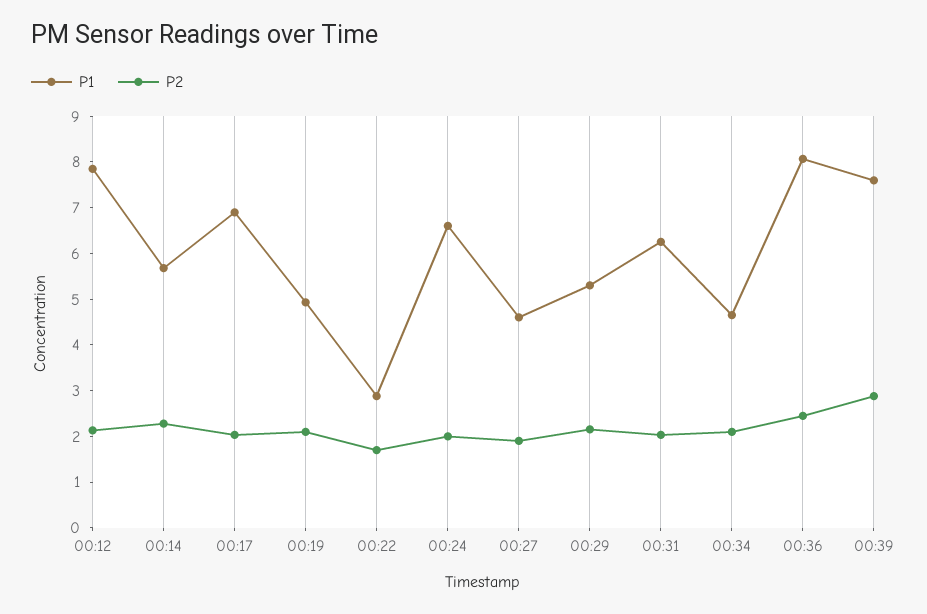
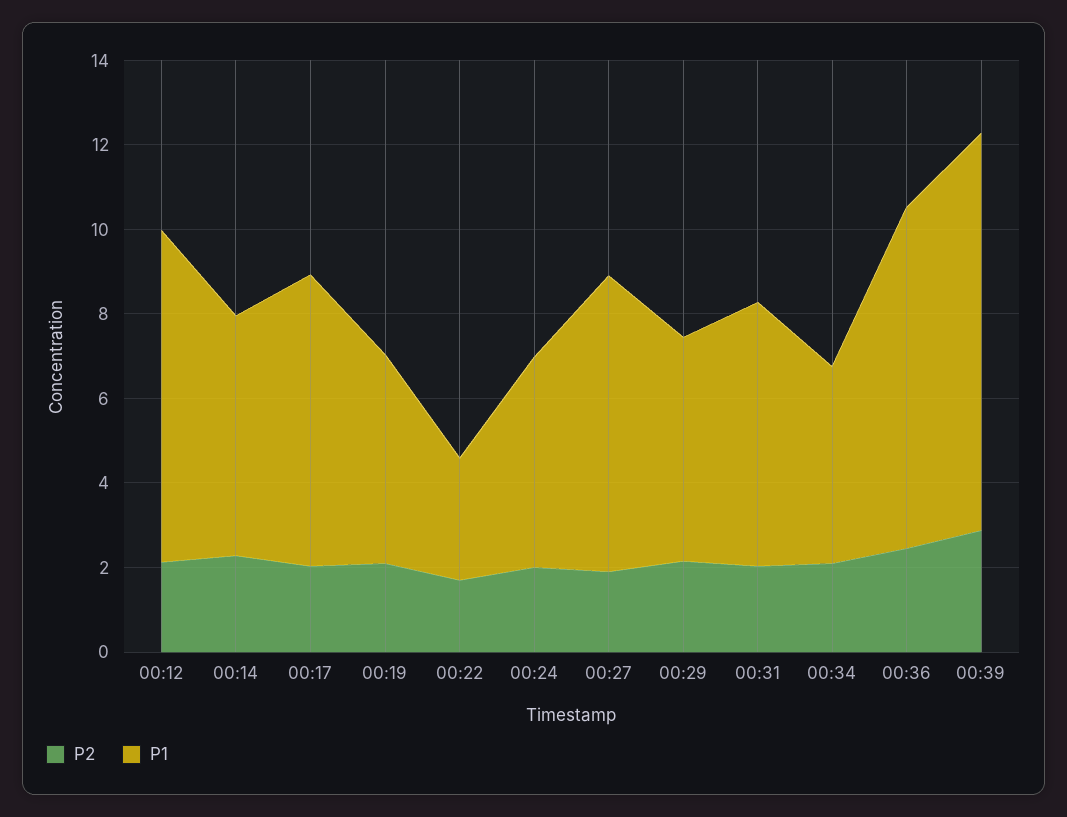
  {
    "P1": {
      "00:12": 7.8,
      "00:14": 5.6,
      "00:17": 7,
      "00:19": 5,
      "00:22": 2.8,
-     "00:24": 6.6,
+     "00:24": 5,
-     "00:27": 4.6,
+     "00:27": 7,
      "00:29": 5.4,
      "00:31": 6.2,
      "00:34": 4.6,
      "00:36": 8,
-     "00:39": 7.6
+     "00:39": 9.5
    },
    "P2": {
      "00:12": 2.2,
      "00:14": 2.2,
      "00:17": 2,
      "00:19": 2.2,
      "00:22": 1.8,
      "00:24": 2,
      "00:27": 2,
      "00:29": 2.2,
      "00:31": 2,
      "00:34": 2.2,
      "00:36": 2.4,
      "00:39": 2.8
    }
  }

